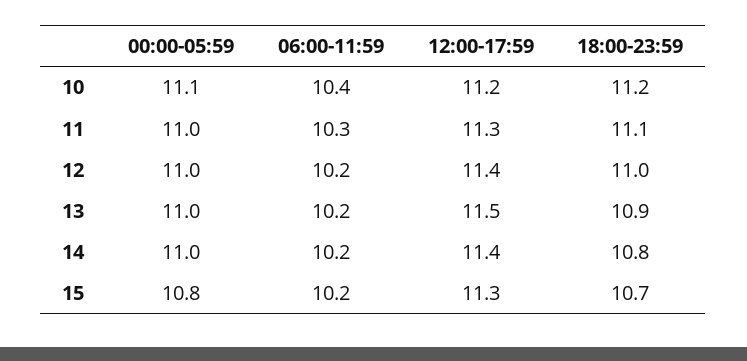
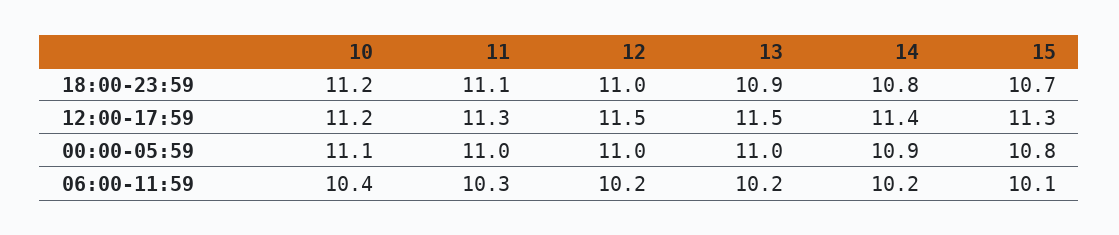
  {
    "00:00-05:59": {
      "10": 11.1,
      "11": 11,
      "12": 11,
      "13": 11,
-     "14": 11,
+     "14": 10.9,
      "15": 10.8
    },
    "06:00-11:59": {
      "10": 10.4,
      "11": 10.3,
      "12": 10.2,
      "13": 10.2,
      "14": 10.2,
-     "15": 10.2
+     "15": 10.1
    },
    "12:00-17:59": {
      "10": 11.2,
      "11": 11.3,
-     "12": 11.4,
+     "12": 11.5,
      "13": 11.5,
      "14": 11.4,
      "15": 11.3
    },
    "18:00-23:59": {
      "10": 11.2,
      "11": 11.1,
      "12": 11,
      "13": 10.9,
      "14": 10.8,
      "15": 10.7
    }
  }

